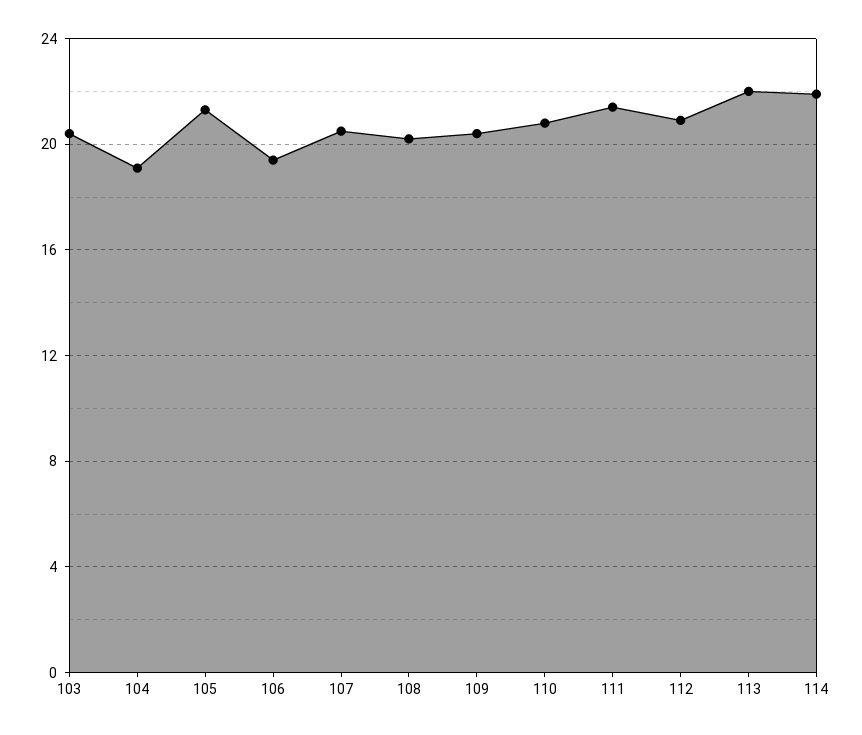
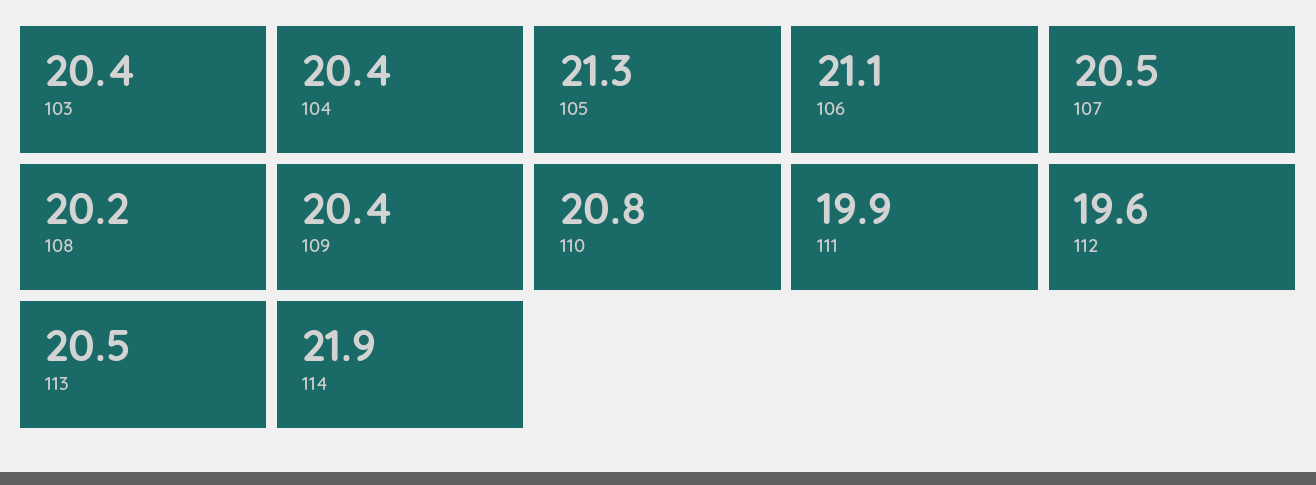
  {
    "103": 20.4,
-   "104": 19,
+   "104": 20.4,
    "105": 21.3,
-   "106": 19.5,
+   "106": 21.1,
    "107": 20.5,
    "108": 20.2,
    "109": 20.4,
    "110": 20.8,
-   "111": 21.5,
+   "111": 19.9,
-   "112": 21,
+   "112": 19.6,
-   "113": 22,
+   "113": 20.5,
    "114": 21.9
  }

